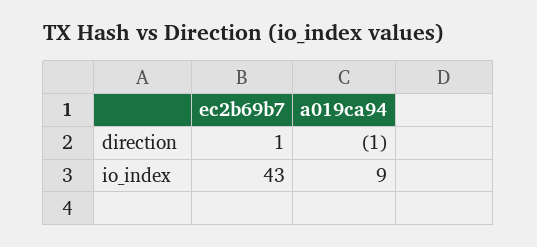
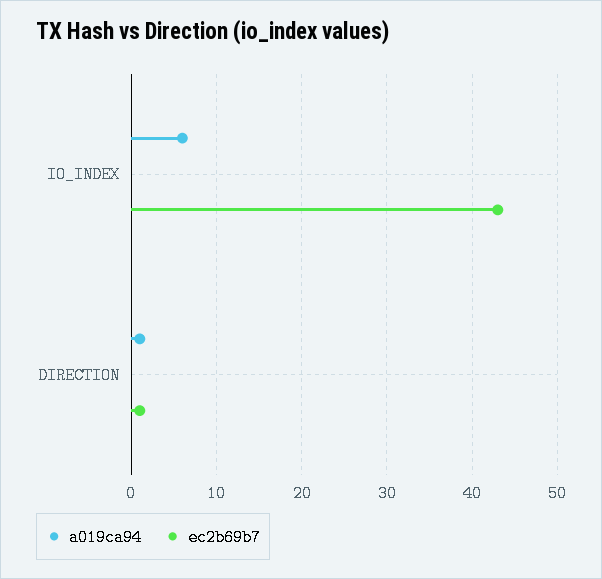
  {
    "ec2b69b7": {
      "direction": 1,
      "io_index": 43
    },
    "a019ca94": {
-     "direction": -1,
+     "direction": 1,
-     "io_index": 9
+     "io_index": 6
    }
  }

